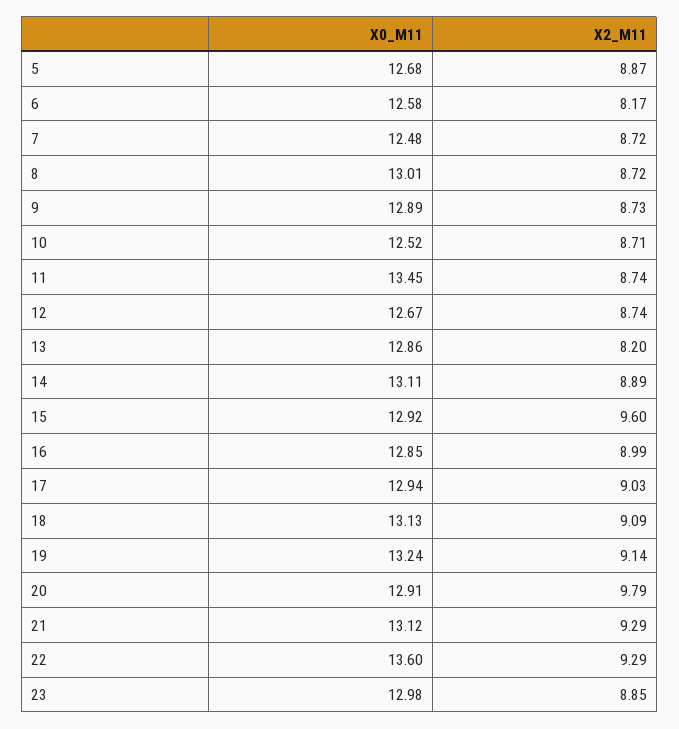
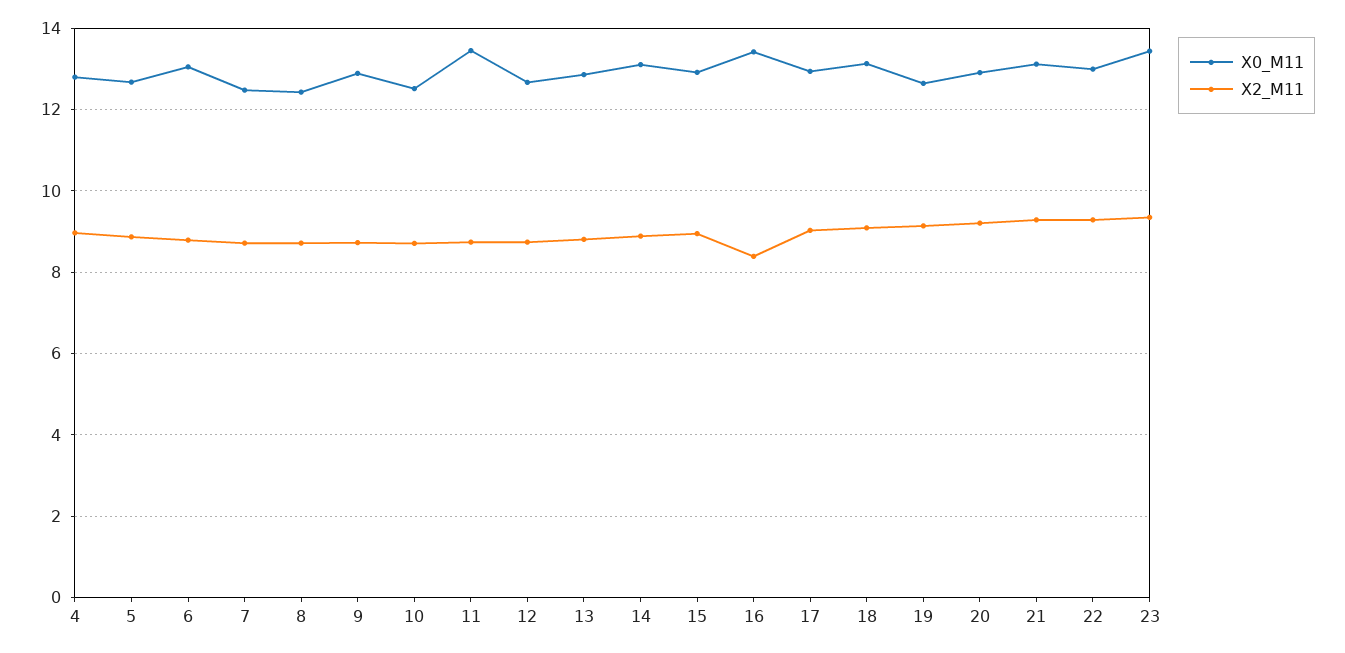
  {
    "X0_M11": {
      "5": 12.68,
-     "6": 12.58,
+     "6": 13,
      "7": 12.48,
-     "8": 13.01,
+     "8": 12.4,
      "9": 12.89,
      "10": 12.52,
      "11": 13.45,
      "12": 12.67,
      "13": 12.86,
      "14": 13.11,
      "15": 12.92,
-     "16": 12.85,
+     "16": 13.4,
      "17": 12.94,
      "18": 13.13,
-     "19": 13.24,
+     "19": 12.6,
      "20": 12.91,
      "21": 13.12,
-     "22": 13.6,
+     "22": 13,
-     "23": 12.98
+     "23": 13.4,
+     "4": 12.8
    },
    "X2_M11": {
      "5": 8.87,
-     "6": 8.17,
+     "6": 8.8,
      "7": 8.72,
      "8": 8.72,
      "9": 8.73,
      "10": 8.71,
      "11": 8.74,
      "12": 8.74,
-     "13": 8.2,
+     "13": 8.8,
      "14": 8.89,
-     "15": 9.6,
+     "15": 9,
-     "16": 8.99,
+     "16": 8.4,
      "17": 9.03,
      "18": 9.09,
      "19": 9.14,
-     "20": 9.79,
+     "20": 9.2,
      "21": 9.29,
      "22": 9.29,
-     "23": 8.85
+     "23": 9.4,
+     "4": 9
    }
  }

